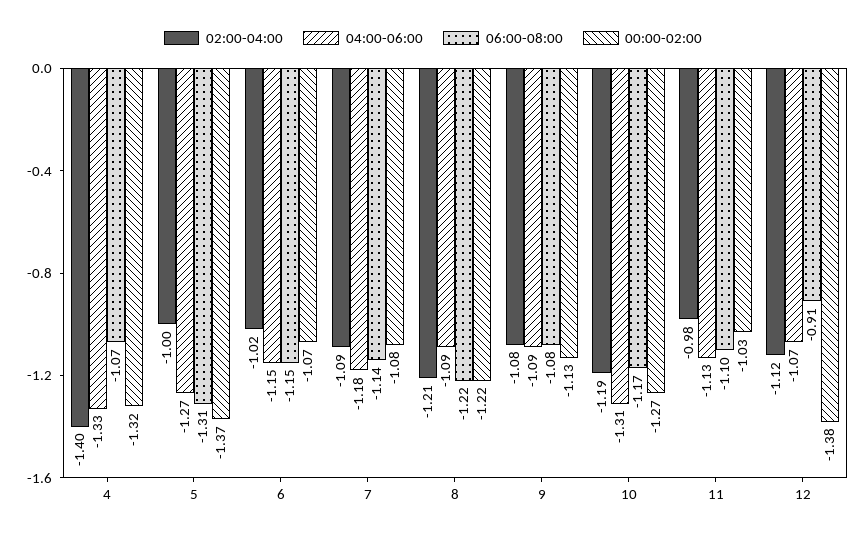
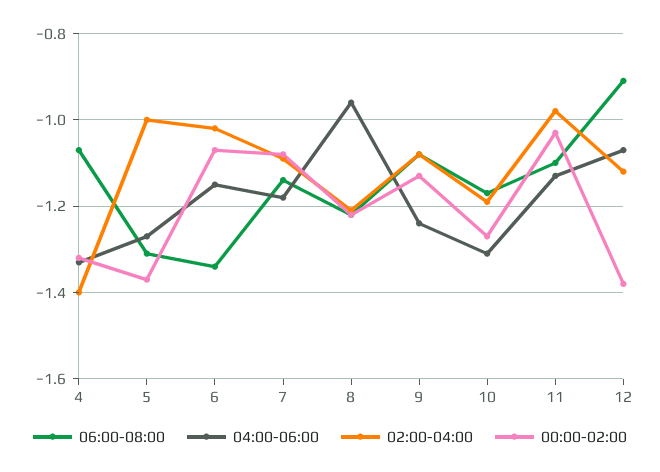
  {
    "02:00-04:00": {
      "4": -1.4,
      "5": -1,
      "6": -1.02,
      "7": -1.09,
      "8": -1.21,
      "9": -1.08,
      "10": -1.19,
      "11": -0.98,
      "12": -1.12
    },
    "04:00-06:00": {
      "4": -1.33,
      "5": -1.27,
      "6": -1.15,
      "7": -1.18,
-     "8": -1.09,
+     "8": -0.95,
-     "9": -1.09,
+     "9": -1.25,
      "10": -1.31,
      "11": -1.13,
      "12": -1.07
    },
    "06:00-08:00": {
      "4": -1.07,
      "5": -1.31,
-     "6": -1.15,
+     "6": -1.35,
      "7": -1.14,
      "8": -1.22,
      "9": -1.08,
      "10": -1.17,
      "11": -1.1,
      "12": -0.91
    },
    "00:00-02:00": {
      "4": -1.32,
      "5": -1.37,
      "6": -1.07,
      "7": -1.08,
      "8": -1.22,
      "9": -1.13,
      "10": -1.27,
      "11": -1.03,
      "12": -1.38
    }
  }

